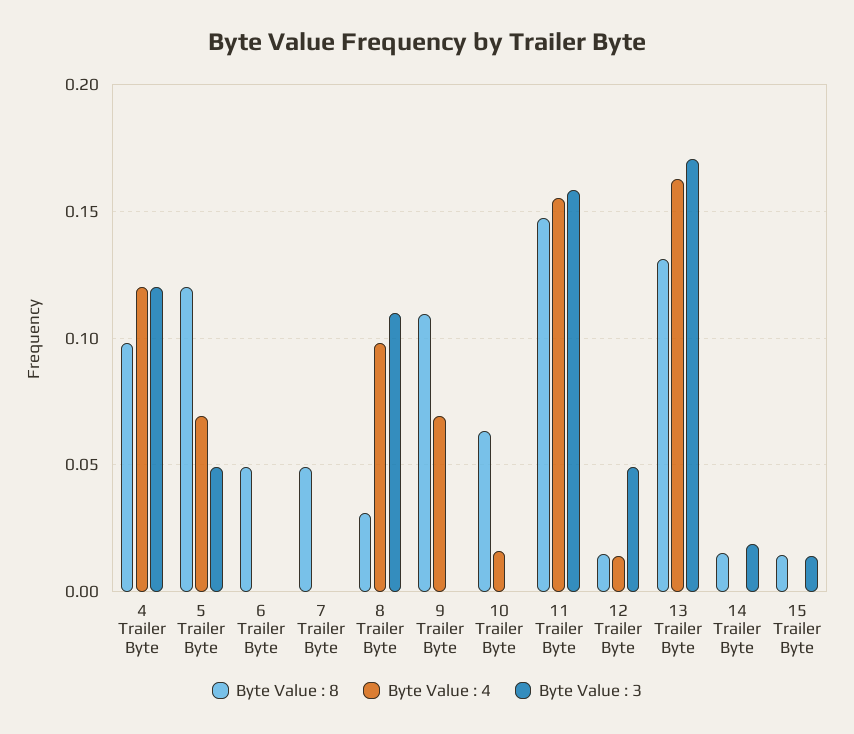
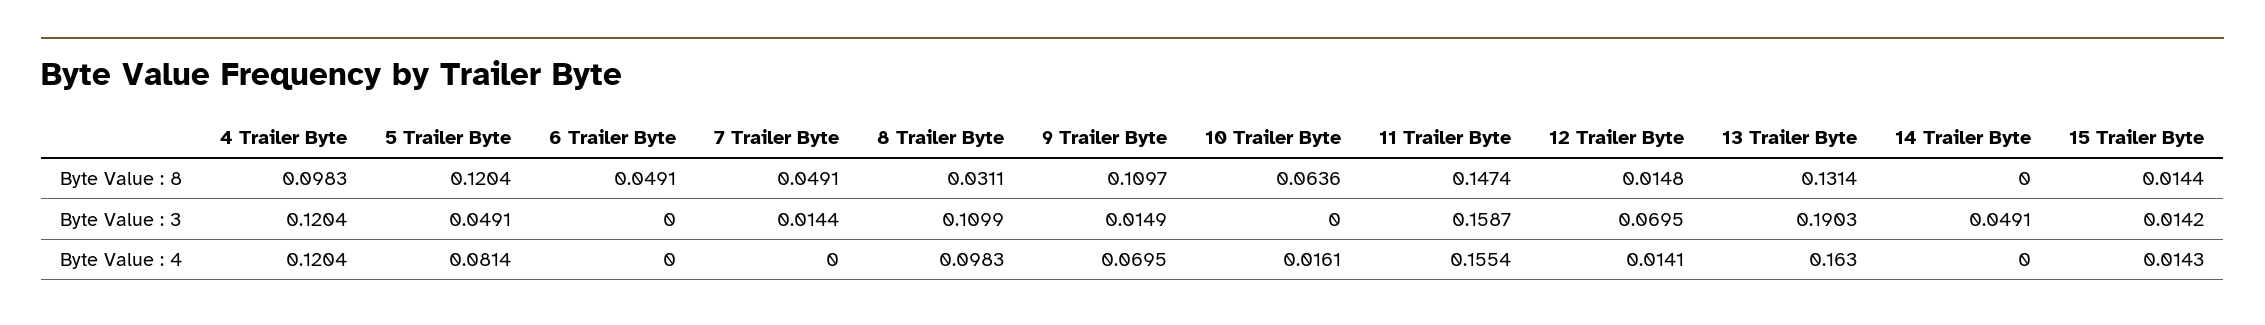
  {
    "Byte Value : 8": {
      "4 Trailer Byte": 0.0983,
      "5 Trailer Byte": 0.1204,
      "6 Trailer Byte": 0.0491,
      "7 Trailer Byte": 0.0491,
      "8 Trailer Byte": 0.0311,
      "9 Trailer Byte": 0.1097,
      "10 Trailer Byte": 0.0636,
      "11 Trailer Byte": 0.1474,
      "12 Trailer Byte": 0.0148,
      "13 Trailer Byte": 0.1314,
-     "14 Trailer Byte": 0.015,
+     "14 Trailer Byte": 0,
      "15 Trailer Byte": 0.0144
    },
    "Byte Value : 4": {
      "4 Trailer Byte": 0.1204,
-     "5 Trailer Byte": 0.07,
+     "5 Trailer Byte": 0.0814,
      "6 Trailer Byte": 0,
      "7 Trailer Byte": 0,
      "8 Trailer Byte": 0.0983,
      "9 Trailer Byte": 0.0695,
      "10 Trailer Byte": 0.0161,
      "11 Trailer Byte": 0.1554,
      "12 Trailer Byte": 0.0141,
      "13 Trailer Byte": 0.163,
      "14 Trailer Byte": 0,
-     "15 Trailer Byte": 0
+     "15 Trailer Byte": 0.0143
    },
    "Byte Value : 3": {
      "4 Trailer Byte": 0.1204,
      "5 Trailer Byte": 0.0491,
      "6 Trailer Byte": 0,
-     "7 Trailer Byte": 0,
+     "7 Trailer Byte": 0.0144,
      "8 Trailer Byte": 0.1099,
-     "9 Trailer Byte": 0,
+     "9 Trailer Byte": 0.0149,
      "10 Trailer Byte": 0,
      "11 Trailer Byte": 0.1587,
-     "12 Trailer Byte": 0.05,
+     "12 Trailer Byte": 0.0695,
-     "13 Trailer Byte": 0.17,
+     "13 Trailer Byte": 0.1903,
-     "14 Trailer Byte": 0.02,
+     "14 Trailer Byte": 0.0491,
      "15 Trailer Byte": 0.0142
    }
  }

